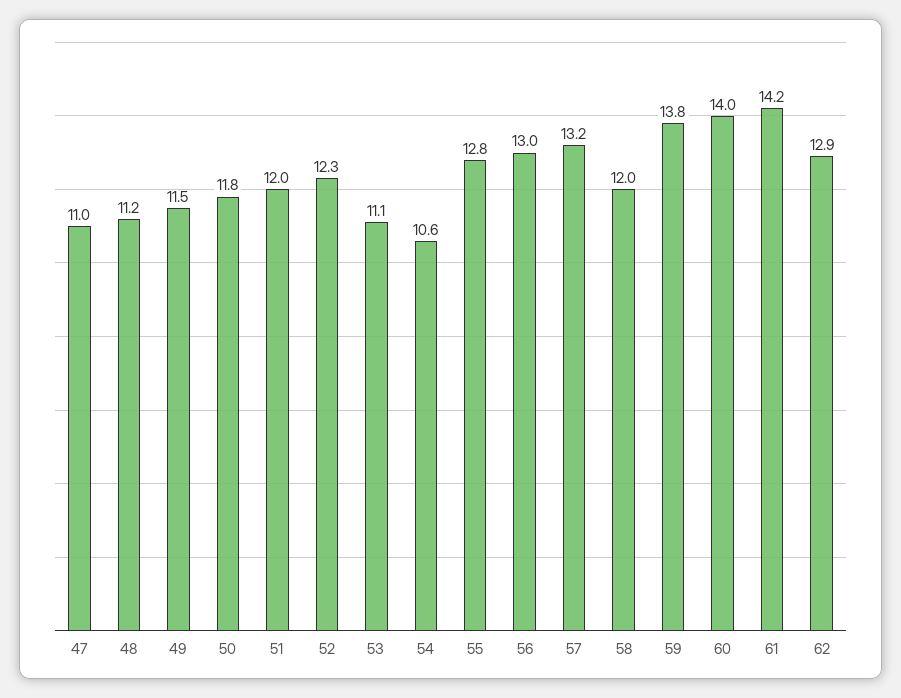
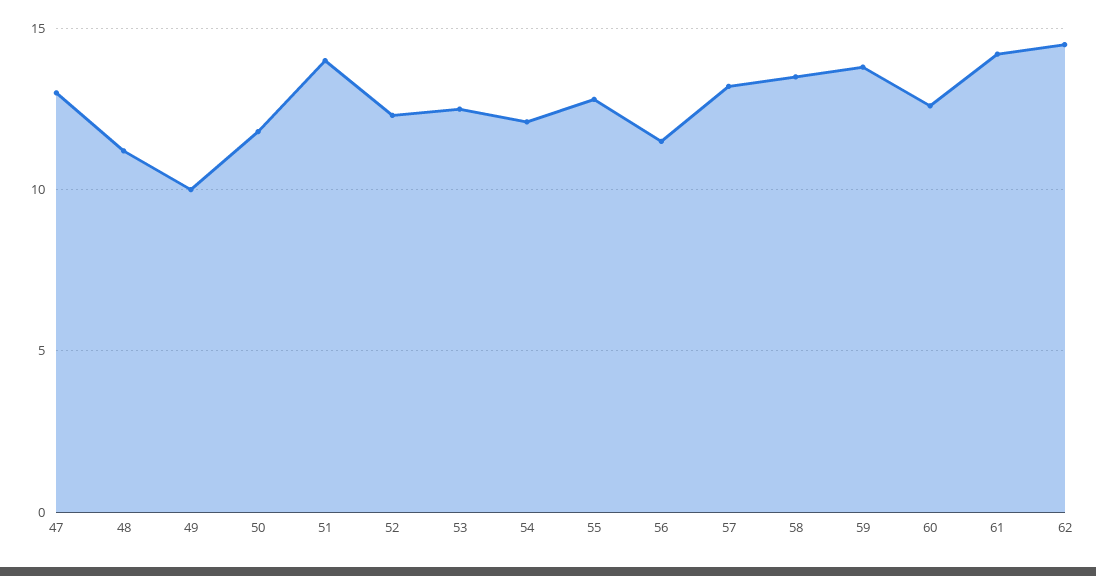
  {
-   "47": 11,
+   "47": 13,
    "48": 11.2,
-   "49": 11.5,
+   "49": 10,
    "50": 11.8,
-   "51": 12,
+   "51": 14,
    "52": 12.3,
-   "53": 11.1,
+   "53": 12.5,
-   "54": 10.6,
+   "54": 12,
    "55": 12.8,
-   "56": 13,
+   "56": 11.5,
    "57": 13.2,
-   "58": 12,
+   "58": 13.5,
    "59": 13.8,
-   "60": 14,
+   "60": 12.5,
    "61": 14.2,
-   "62": 12.9
+   "62": 14.5
  }

